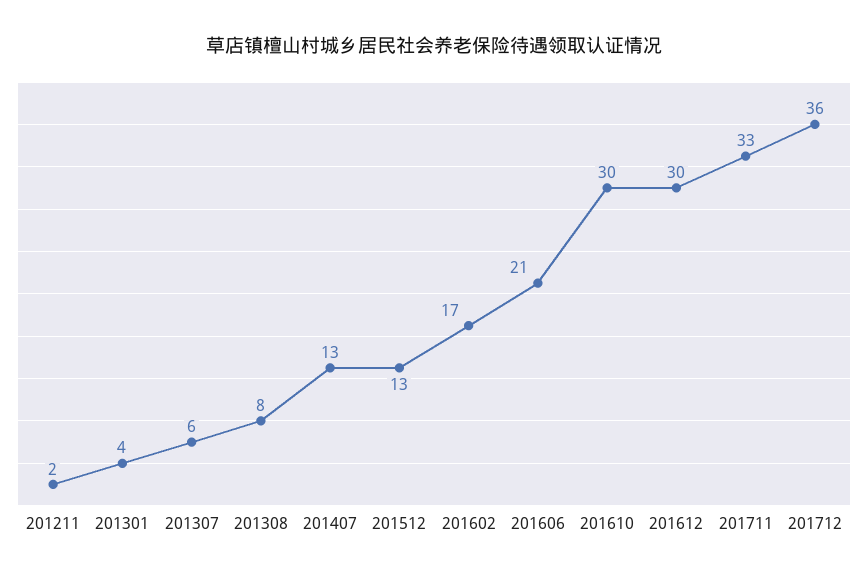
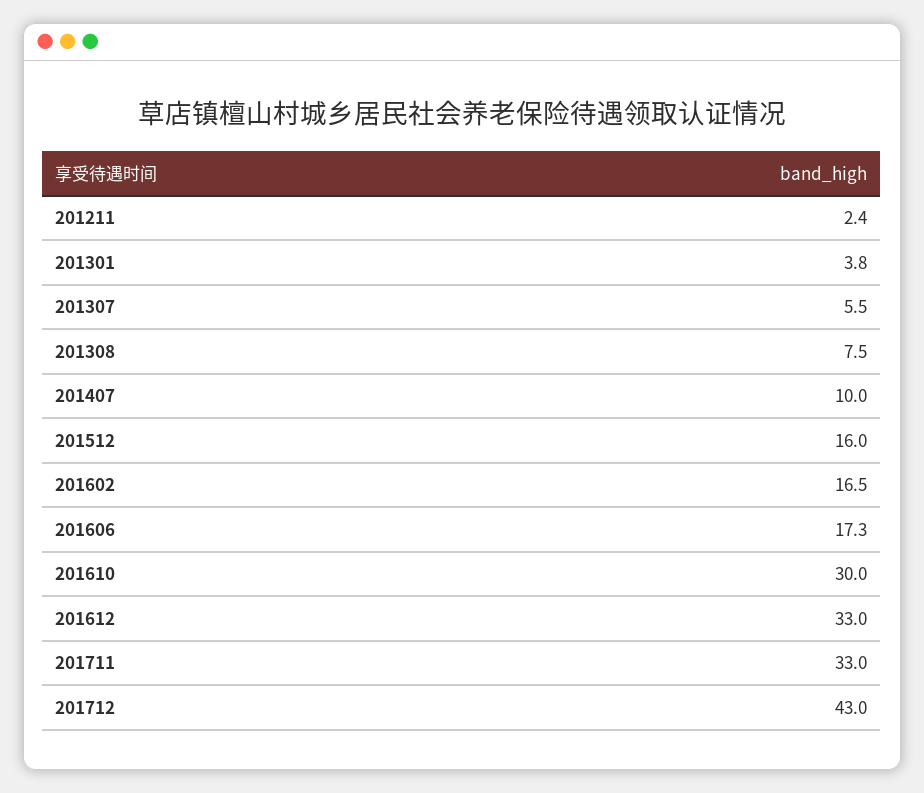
  {
    "201211": 2.4,
    "201301": 3.8,
    "201307": 5.5,
    "201308": 7.5,
-   "201407": 13,
+   "201407": 10,
-   "201512": 13,
+   "201512": 16,
    "201602": 16.5,
-   "201606": 21,
+   "201606": 17.3,
    "201610": 30,
-   "201612": 30,
+   "201612": 33,
    "201711": 33,
-   "201712": 36
+   "201712": 43
  }

